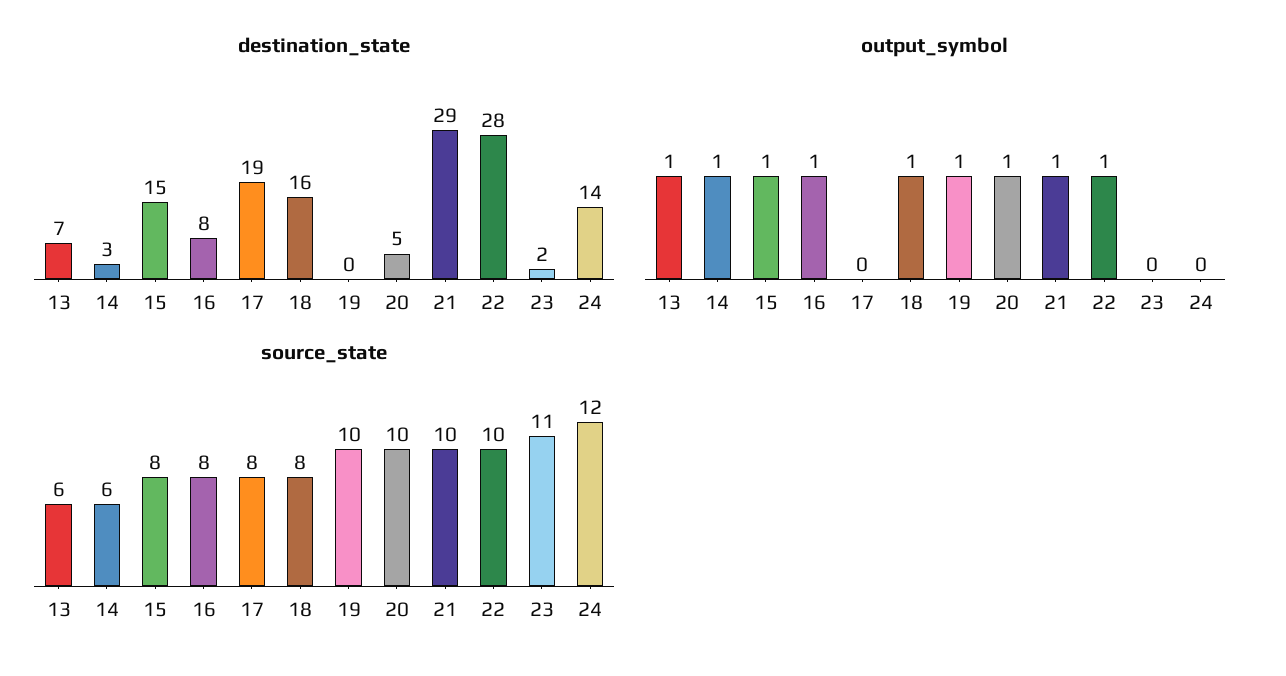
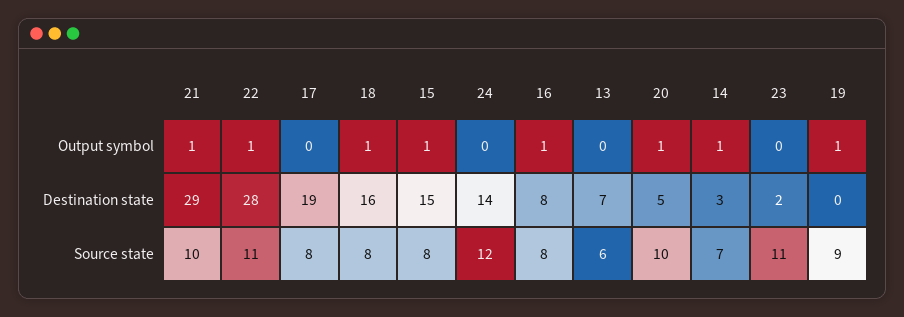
  {
    "destination_state": {
      "13": 7,
      "14": 3,
      "15": 15,
      "16": 8,
      "17": 19,
      "18": 16,
      "19": 0,
      "20": 5,
      "21": 29,
      "22": 28,
      "23": 2,
      "24": 14
    },
    "output_symbol": {
-     "13": 1,
+     "13": 0,
      "14": 1,
      "15": 1,
      "16": 1,
      "17": 0,
      "18": 1,
      "19": 1,
      "20": 1,
      "21": 1,
      "22": 1,
      "23": 0,
      "24": 0
    },
    "source_state": {
      "13": 6,
-     "14": 6,
+     "14": 7,
      "15": 8,
      "16": 8,
      "17": 8,
      "18": 8,
-     "19": 10,
+     "19": 9,
      "20": 10,
      "21": 10,
-     "22": 10,
+     "22": 11,
      "23": 11,
      "24": 12
    }
  }

